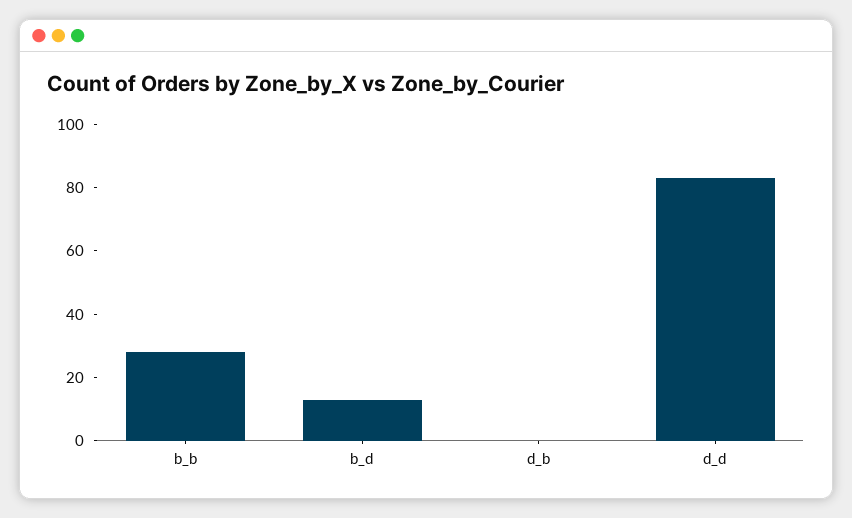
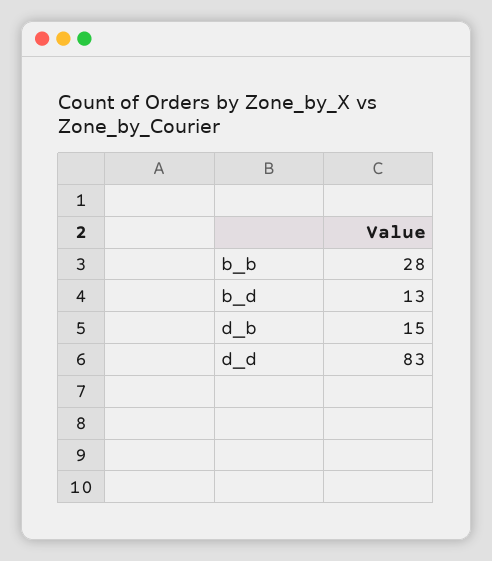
  {
    "b_b": 28,
    "b_d": 13,
-   "d_b": 0,
+   "d_b": 15,
    "d_d": 83
  }

